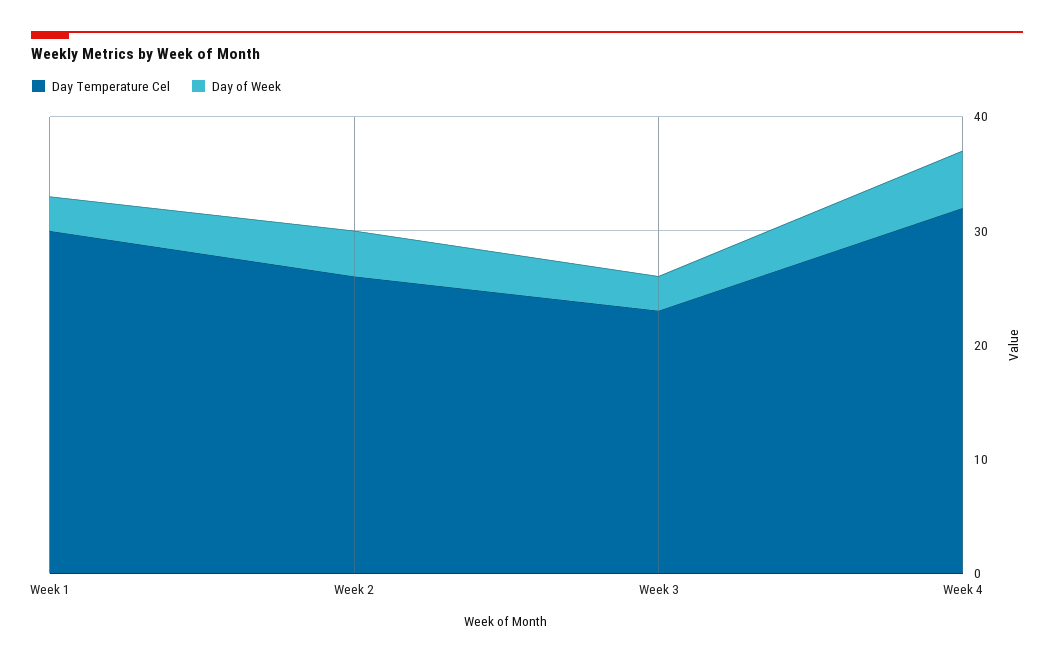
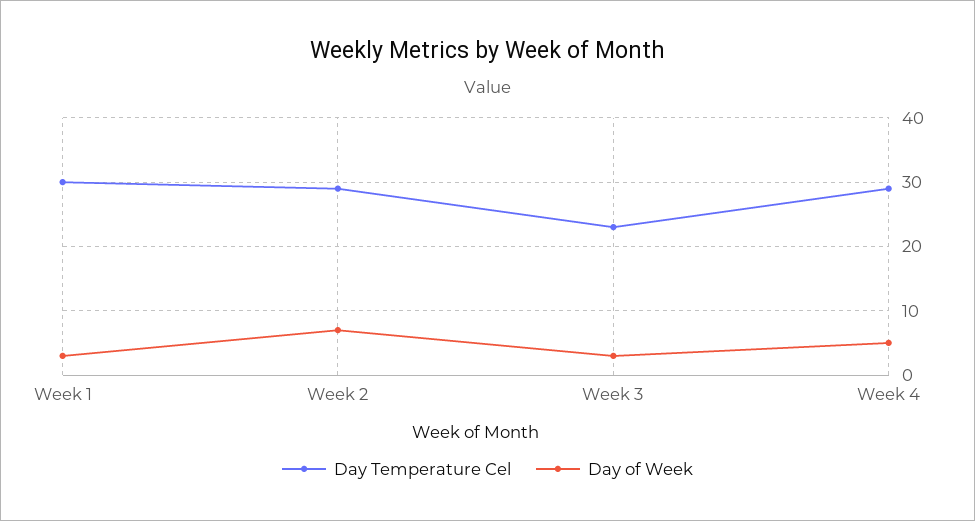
  {
    "Day Temperature Cel": {
      "Week 1": 30,
-     "Week 2": 26,
+     "Week 2": 29,
      "Week 3": 23,
-     "Week 4": 32
+     "Week 4": 29
    },
    "Day of Week": {
      "Week 1": 3,
-     "Week 2": 4,
+     "Week 2": 7,
      "Week 3": 3,
      "Week 4": 5
    }
  }

